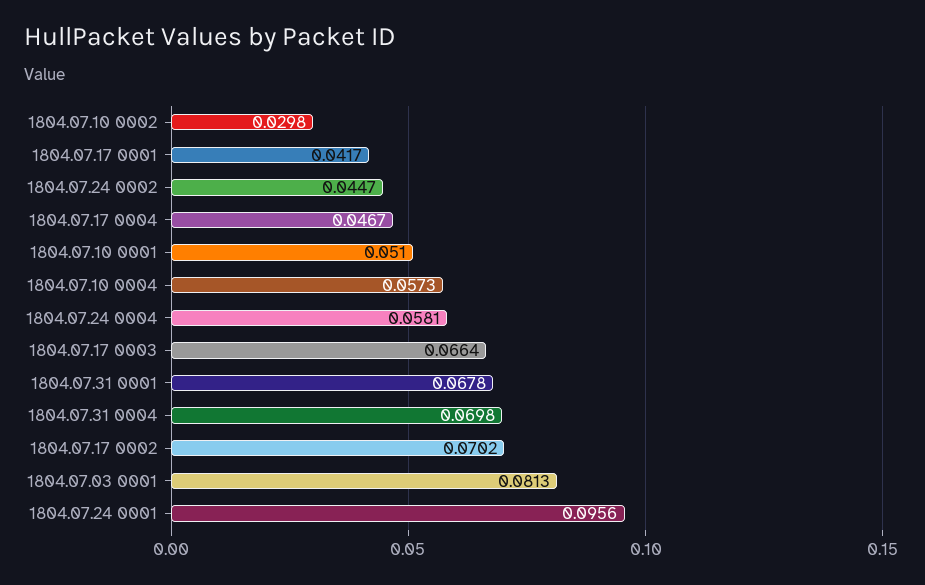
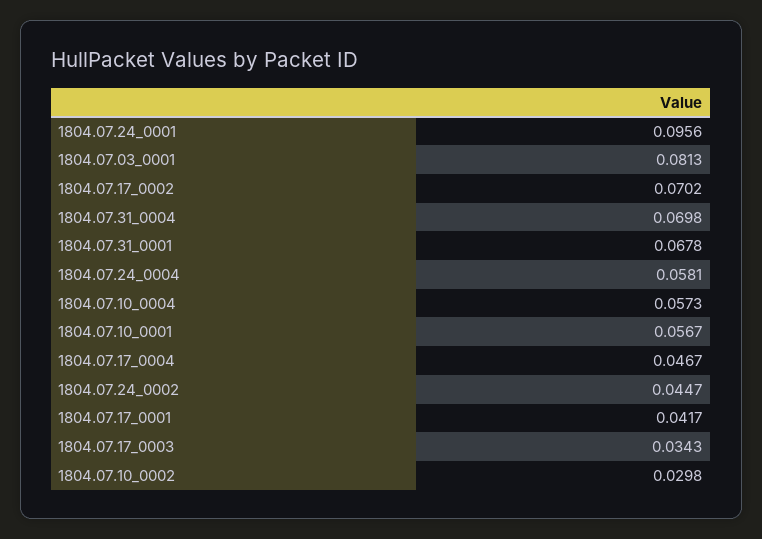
  {
    "1804.07.10 0002": 0.0298,
    "1804.07.17 0001": 0.0417,
    "1804.07.24 0002": 0.0447,
    "1804.07.17 0004": 0.0467,
-   "1804.07.10 0001": 0.051,
+   "1804.07.10 0001": 0.0567,
    "1804.07.10 0004": 0.0573,
    "1804.07.24 0004": 0.0581,
-   "1804.07.17 0003": 0.0664,
+   "1804.07.17 0003": 0.0343,
    "1804.07.31 0001": 0.0678,
    "1804.07.31 0004": 0.0698,
    "1804.07.17 0002": 0.0702,
    "1804.07.03 0001": 0.0813,
    "1804.07.24 0001": 0.0956
  }

